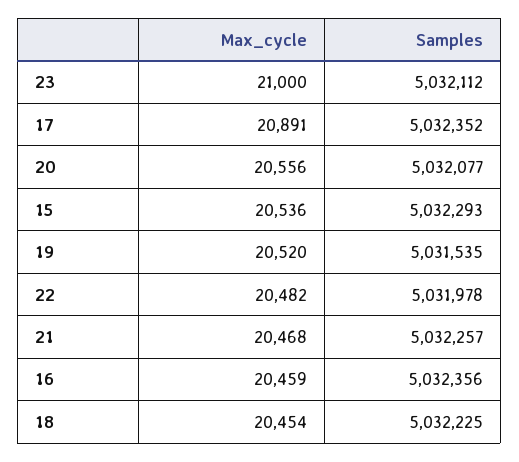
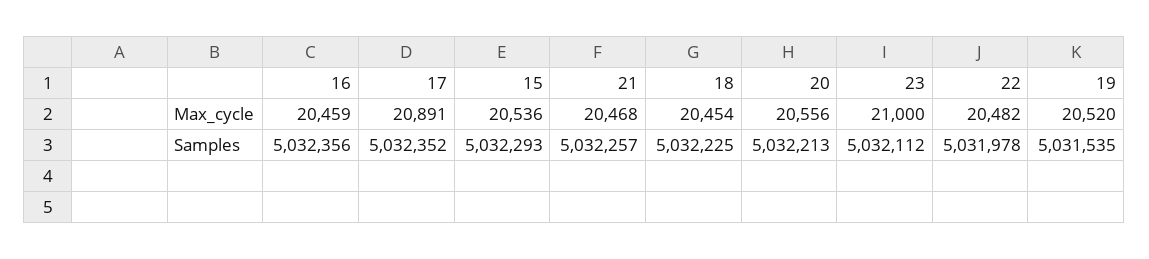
  {
    "Max_cycle": {
      "23": 21000,
      "17": 20891,
      "20": 20556,
      "15": 20536,
      "19": 20520,
      "22": 20482,
      "21": 20468,
      "16": 20459,
      "18": 20454
    },
    "Samples": {
      "23": 5032112,
      "17": 5032352,
-     "20": 5032077,
+     "20": 5032213,
      "15": 5032293,
      "19": 5031535,
      "22": 5031978,
      "21": 5032257,
      "16": 5032356,
      "18": 5032225
    }
  }

